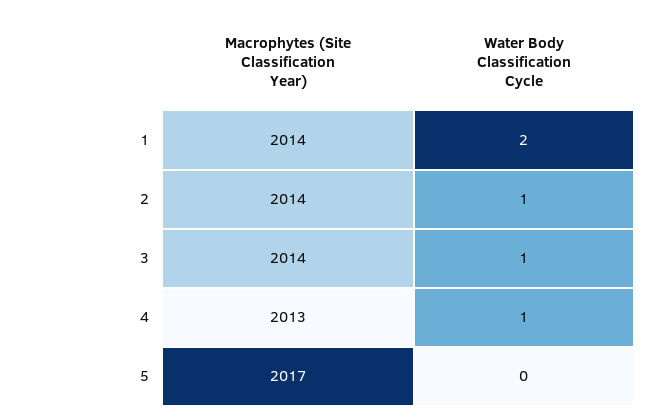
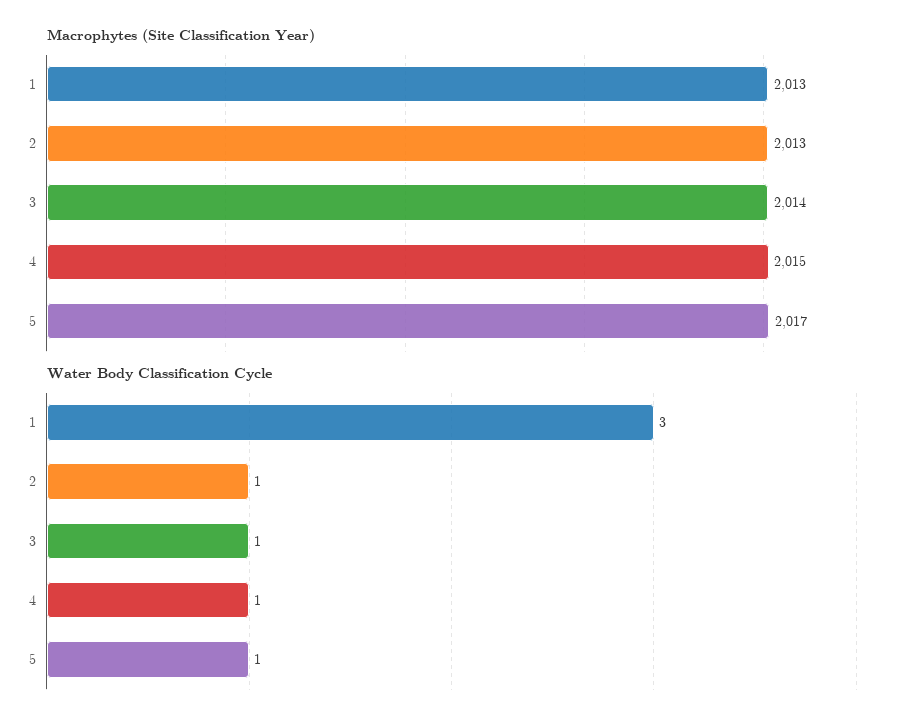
  {
    "Macrophytes (Site Classification Year)": {
-     "1": 2014,
+     "1": 2013,
-     "2": 2014,
+     "2": 2013,
      "3": 2014,
-     "4": 2013,
+     "4": 2015,
      "5": 2017
    },
    "Water Body Classification Cycle": {
-     "1": 2,
+     "1": 3,
      "2": 1,
      "3": 1,
      "4": 1,
-     "5": 0
+     "5": 1
    }
  }

